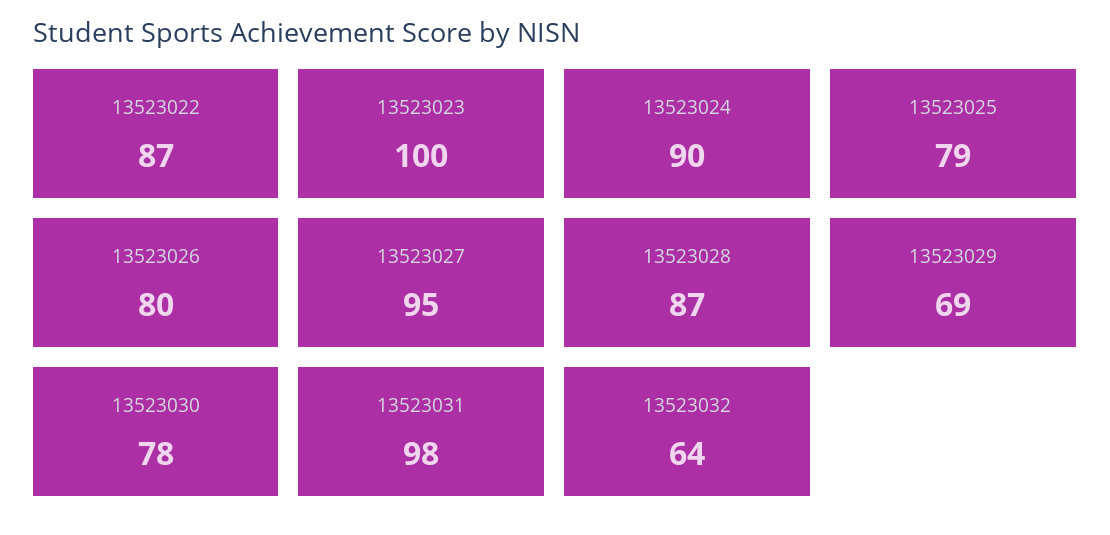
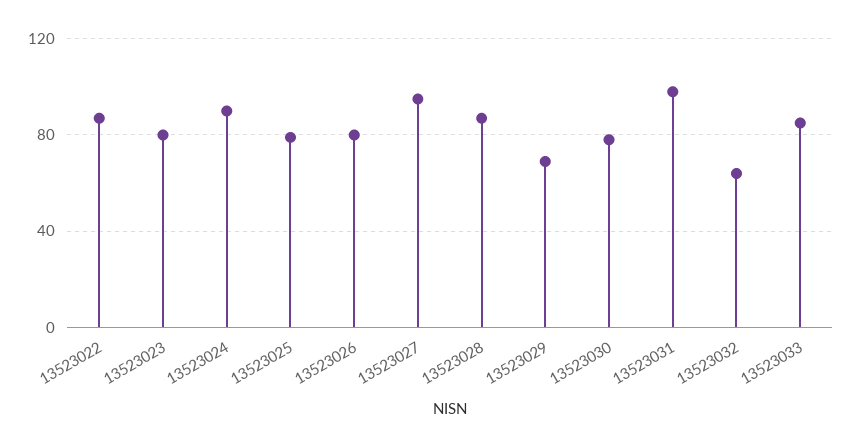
  {
    "13523022": 87,
-   "13523023": 100,
+   "13523023": 80,
    "13523024": 90,
    "13523025": 79,
    "13523026": 80,
    "13523027": 95,
    "13523028": 87,
    "13523029": 69,
    "13523030": 78,
    "13523031": 98,
-   "13523032": 64
+   "13523032": 64,
+   "13523033": 85
  }

